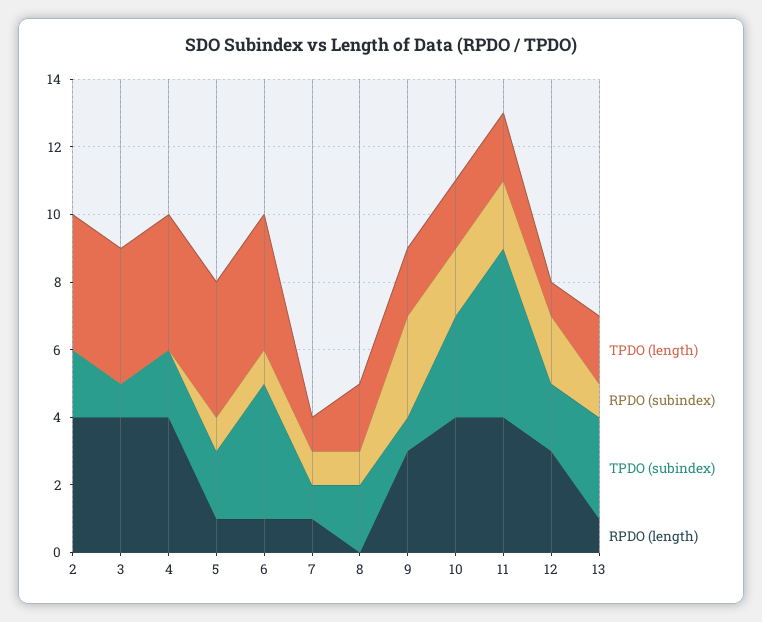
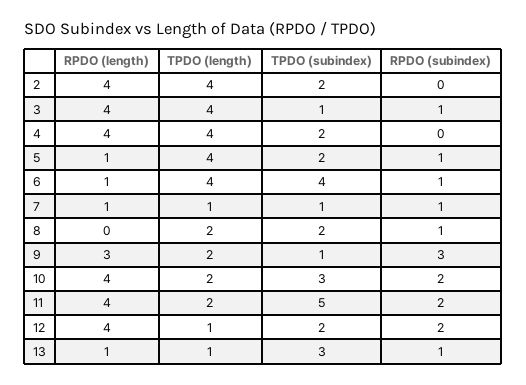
  {
    "TPDO (length)": {
      "2": 4,
      "3": 4,
      "4": 4,
      "5": 4,
      "6": 4,
      "7": 1,
      "8": 2,
      "9": 2,
      "10": 2,
      "11": 2,
      "12": 1,
-     "13": 2
+     "13": 1
    },
    "RPDO (subindex)": {
      "2": 0,
-     "3": 0,
+     "3": 1,
      "4": 0,
      "5": 1,
      "6": 1,
      "7": 1,
      "8": 1,
      "9": 3,
      "10": 2,
      "11": 2,
      "12": 2,
      "13": 1
    },
    "TPDO (subindex)": {
      "2": 2,
      "3": 1,
      "4": 2,
      "5": 2,
      "6": 4,
      "7": 1,
      "8": 2,
      "9": 1,
      "10": 3,
      "11": 5,
      "12": 2,
      "13": 3
    },
    "RPDO (length)": {
      "2": 4,
      "3": 4,
      "4": 4,
      "5": 1,
      "6": 1,
      "7": 1,
      "8": 0,
      "9": 3,
      "10": 4,
      "11": 4,
-     "12": 3,
+     "12": 4,
      "13": 1
    }
  }

